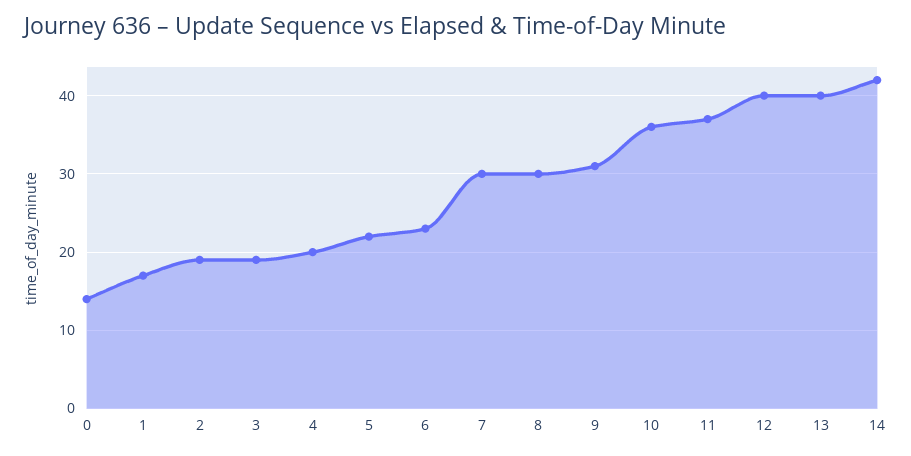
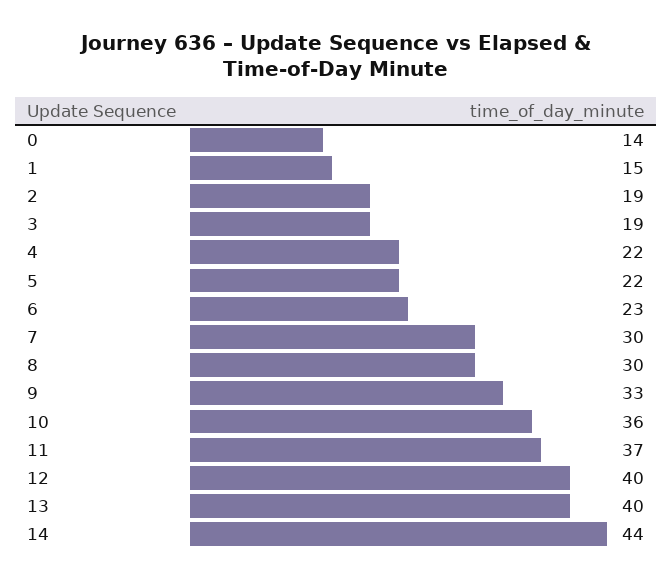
  {
    "0": 14,
-   "1": 17,
+   "1": 15,
    "2": 19,
    "3": 19,
-   "4": 20,
+   "4": 22,
    "5": 22,
    "6": 23,
    "7": 30,
    "8": 30,
-   "9": 31,
+   "9": 33,
    "10": 36,
    "11": 37,
    "12": 40,
    "13": 40,
-   "14": 42
+   "14": 44
  }

